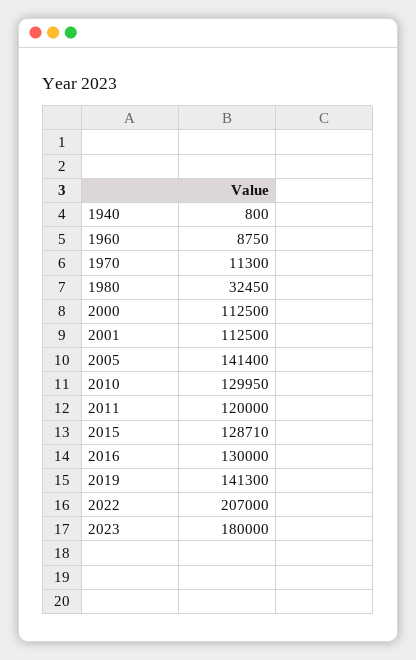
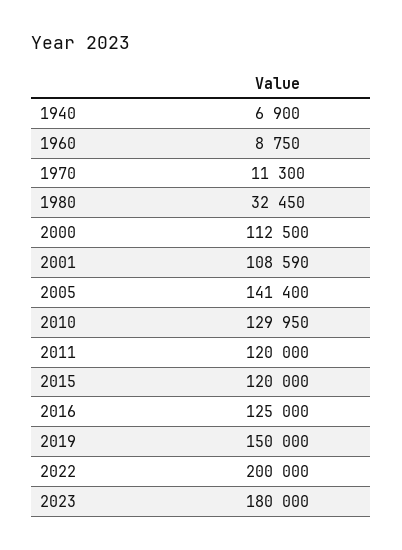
  {
-   "1940": 800,
+   "1940": 6900,
    "1960": 8750,
    "1970": 11300,
    "1980": 32450,
    "2000": 112500,
-   "2001": 112500,
+   "2001": 108590,
    "2005": 141400,
    "2010": 129950,
    "2011": 120000,
-   "2015": 128710,
+   "2015": 120000,
-   "2016": 130000,
+   "2016": 125000,
-   "2019": 141300,
+   "2019": 150000,
-   "2022": 207000,
+   "2022": 200000,
    "2023": 180000
  }

